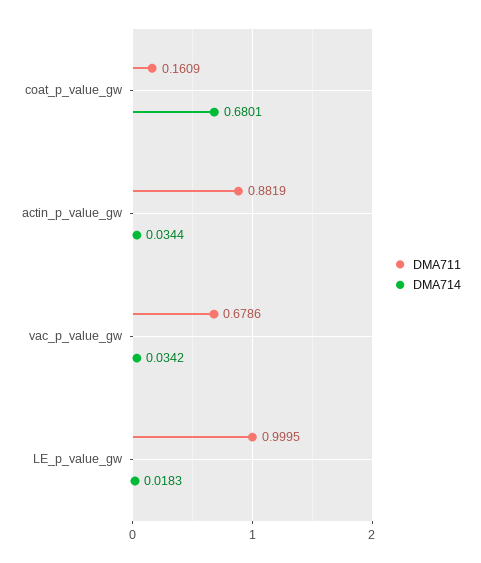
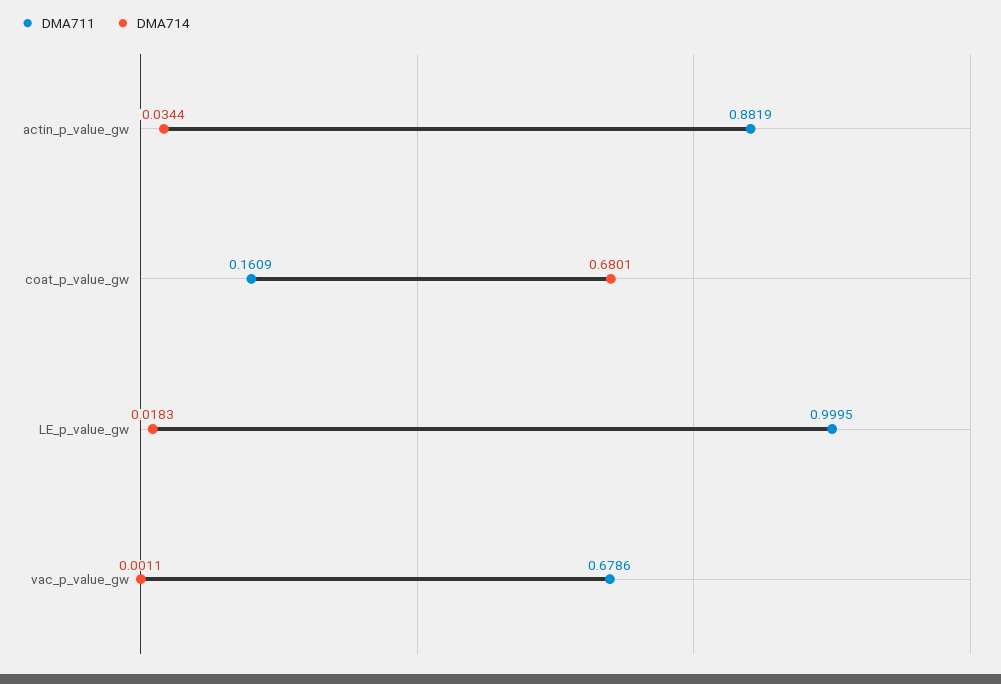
  {
    "DMA711": {
      "coat_p_value_gw": 0.1609,
      "actin_p_value_gw": 0.8819,
      "vac_p_value_gw": 0.6786,
      "LE_p_value_gw": 0.9995
    },
    "DMA714": {
      "coat_p_value_gw": 0.6801,
      "actin_p_value_gw": 0.0344,
-     "vac_p_value_gw": 0.0342,
+     "vac_p_value_gw": 0.0011,
      "LE_p_value_gw": 0.0183
    }
  }

